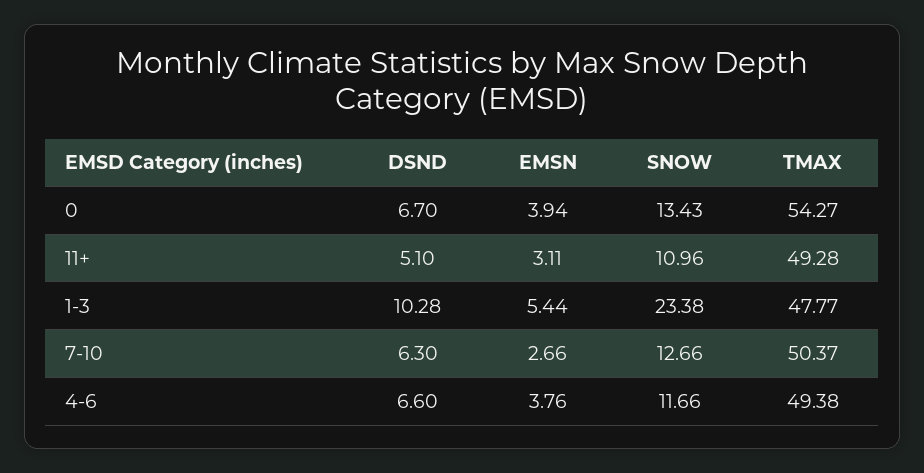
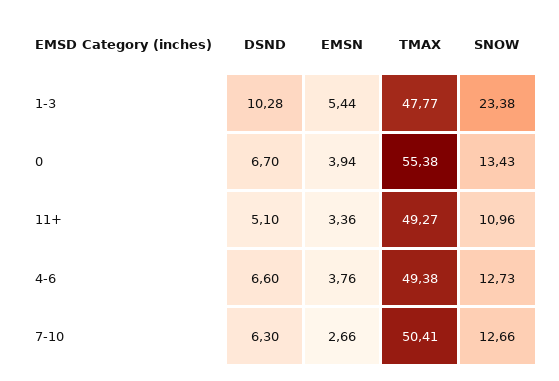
  {
    "DSND": {
      "0": 6.7,
      "11+": 5.1,
      "1-3": 10.28,
      "7-10": 6.3,
      "4-6": 6.6
    },
    "EMSN": {
      "0": 3.94,
-     "11+": 3.11,
+     "11+": 3.36,
      "1-3": 5.44,
      "7-10": 2.66,
      "4-6": 3.76
    },
    "SNOW": {
      "0": 13.43,
      "11+": 10.96,
      "1-3": 23.38,
      "7-10": 12.66,
-     "4-6": 11.66
+     "4-6": 12.73
    },
    "TMAX": {
-     "0": 54.27,
+     "0": 55.38,
-     "11+": 49.28,
+     "11+": 49.27,
      "1-3": 47.77,
-     "7-10": 50.37,
+     "7-10": 50.41,
      "4-6": 49.38
    }
  }

